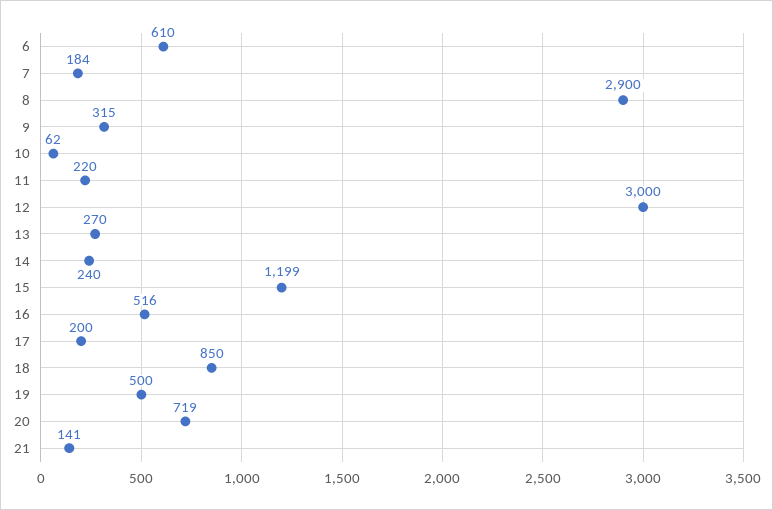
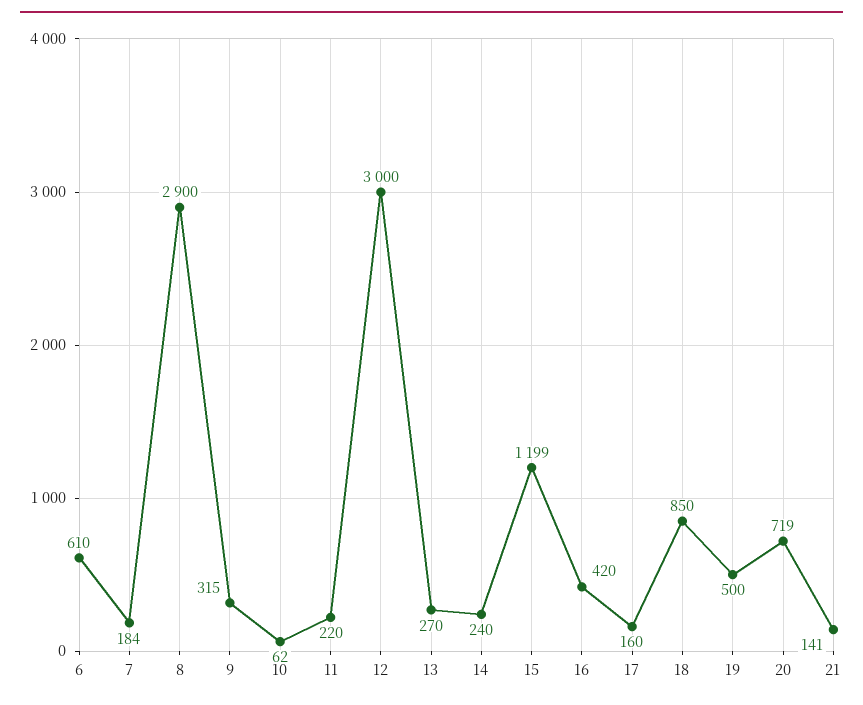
  {
    "6": 610,
    "7": 184,
    "8": 2900,
    "9": 315,
    "10": 62,
    "11": 220,
    "12": 3000,
    "13": 270,
    "14": 240,
    "15": 1199,
-   "16": 516,
+   "16": 420,
-   "17": 200,
+   "17": 160,
    "18": 850,
    "19": 500,
    "20": 719,
    "21": 141
  }

